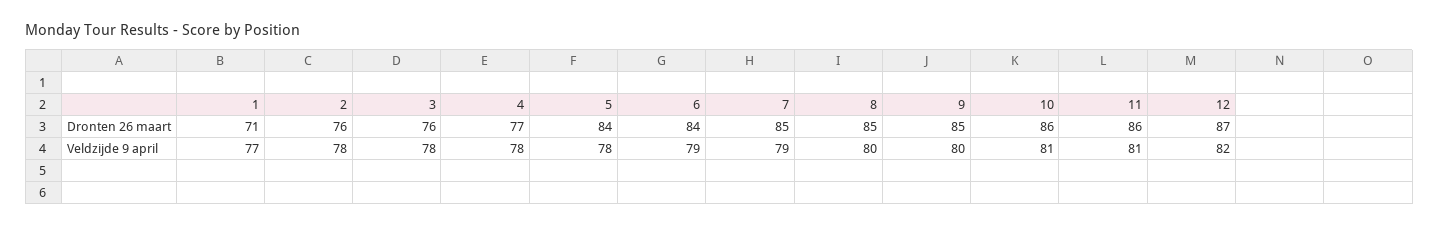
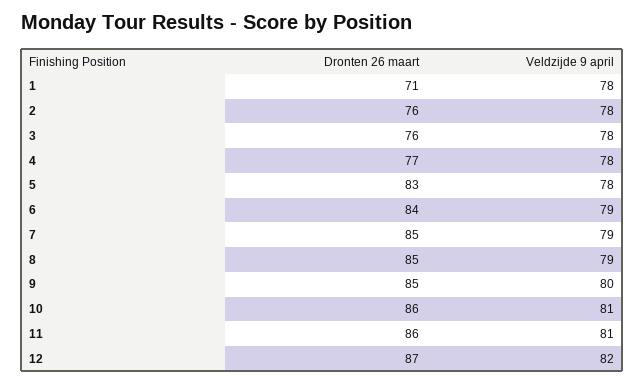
  {
    "1": {
      "Dronten 26 maart": 71,
-     "Veldzijde 9 april": 77
+     "Veldzijde 9 april": 78
    },
    "2": {
      "Dronten 26 maart": 76,
      "Veldzijde 9 april": 78
    },
    "3": {
      "Dronten 26 maart": 76,
      "Veldzijde 9 april": 78
    },
    "4": {
      "Dronten 26 maart": 77,
      "Veldzijde 9 april": 78
    },
    "5": {
-     "Dronten 26 maart": 84,
+     "Dronten 26 maart": 83,
      "Veldzijde 9 april": 78
    },
    "6": {
      "Dronten 26 maart": 84,
      "Veldzijde 9 april": 79
    },
    "7": {
      "Dronten 26 maart": 85,
      "Veldzijde 9 april": 79
    },
    "8": {
      "Dronten 26 maart": 85,
-     "Veldzijde 9 april": 80
+     "Veldzijde 9 april": 79
    },
    "9": {
      "Dronten 26 maart": 85,
      "Veldzijde 9 april": 80
    },
    "10": {
      "Dronten 26 maart": 86,
      "Veldzijde 9 april": 81
    },
    "11": {
      "Dronten 26 maart": 86,
      "Veldzijde 9 april": 81
    },
    "12": {
      "Dronten 26 maart": 87,
      "Veldzijde 9 april": 82
    }
  }

